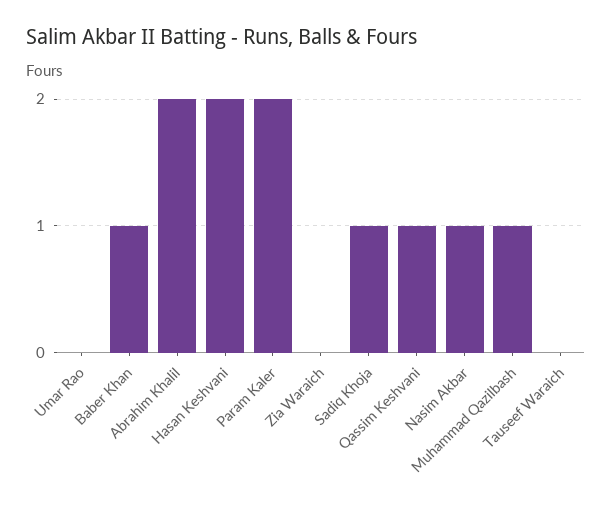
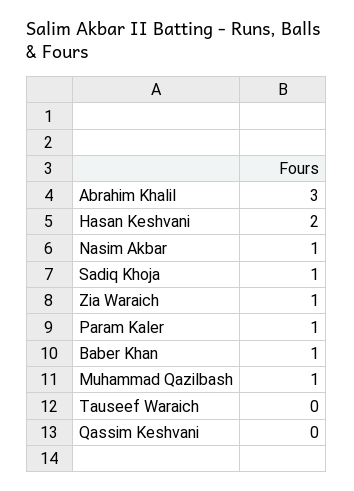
  {
-   "Umar Rao": 0,
    "Baber Khan": 1,
-   "Abrahim Khalil": 2,
+   "Abrahim Khalil": 3,
    "Hasan Keshvani": 2,
-   "Param Kaler": 2,
+   "Param Kaler": 1,
-   "Zia Waraich": 0,
+   "Zia Waraich": 1,
    "Sadiq Khoja": 1,
-   "Qassim Keshvani": 1,
+   "Qassim Keshvani": 0,
    "Nasim Akbar": 1,
    "Muhammad Qazilbash": 1,
    "Tauseef Waraich": 0
  }

